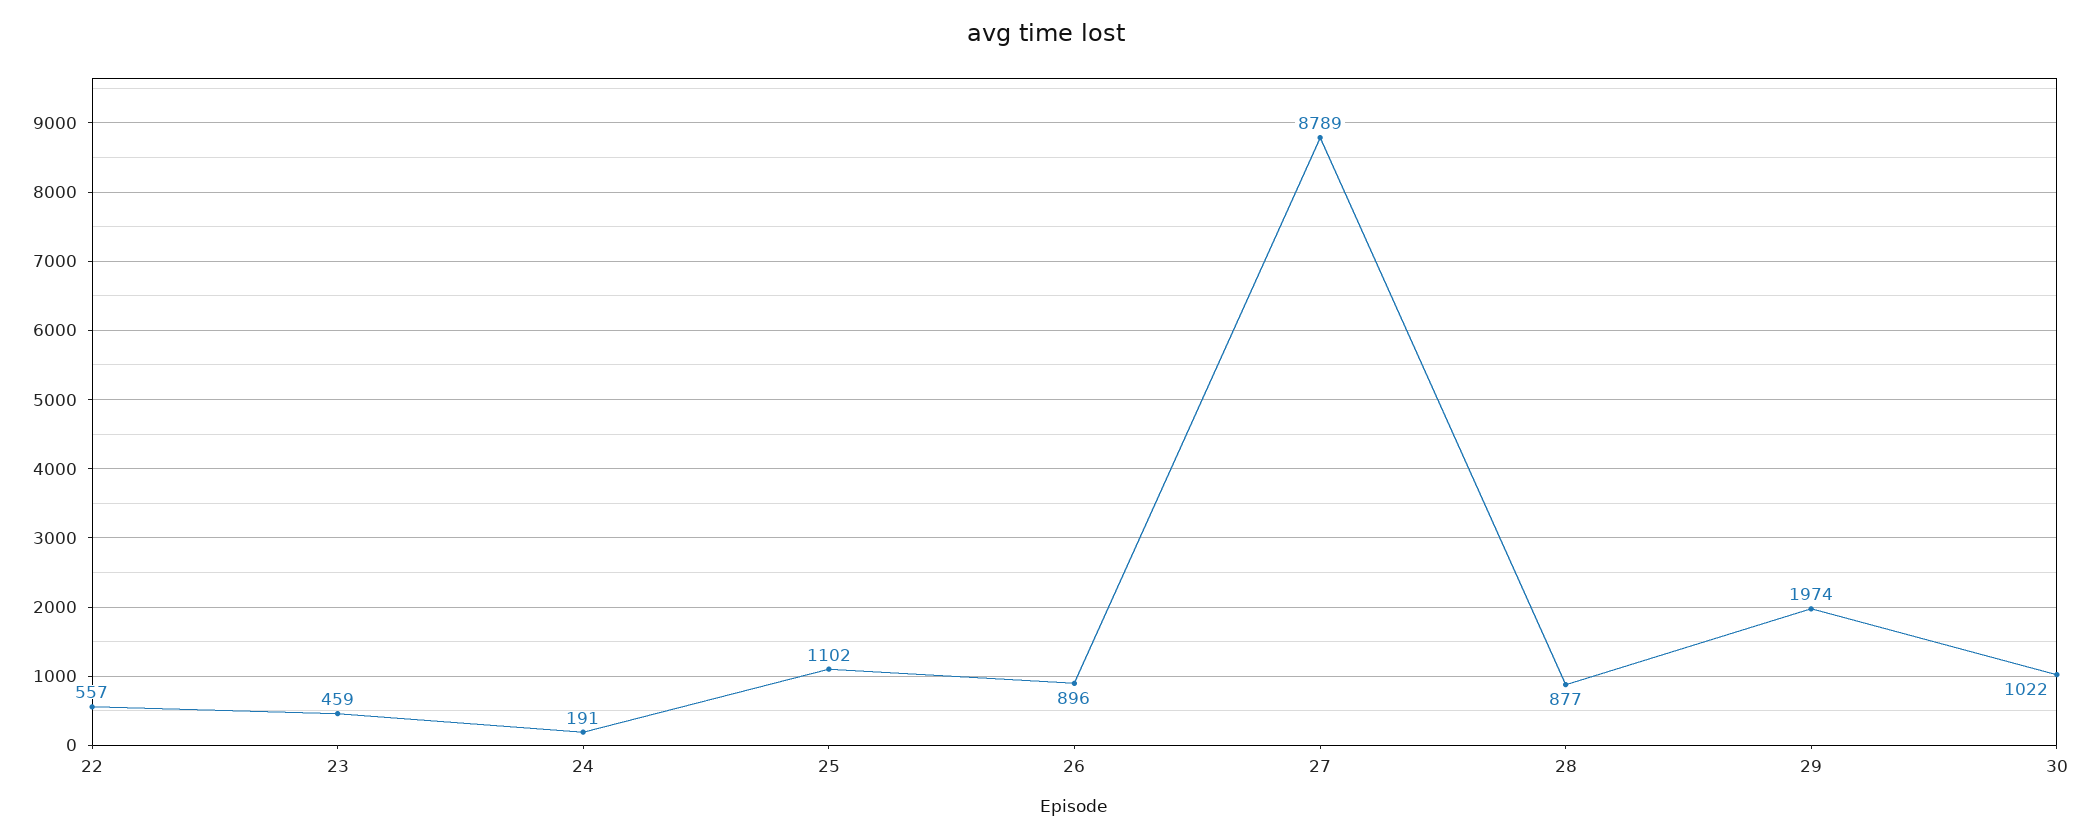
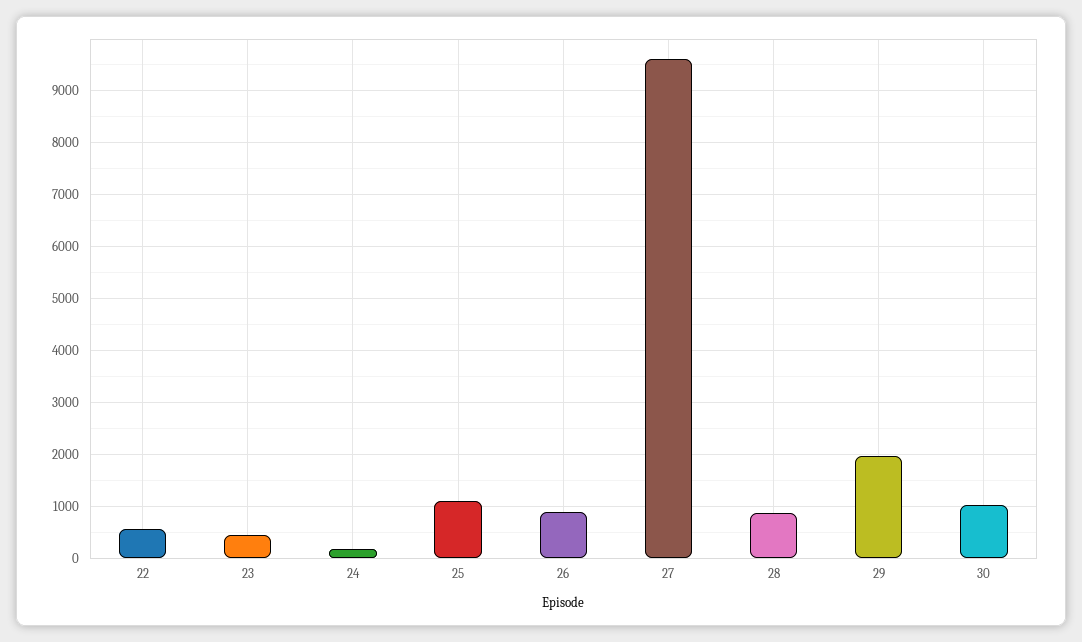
  {
    "22": 557,
    "23": 459,
    "24": 191,
    "25": 1102,
    "26": 896,
-   "27": 8789,
+   "27": 9600,
    "28": 877,
    "29": 1974,
    "30": 1022
  }

